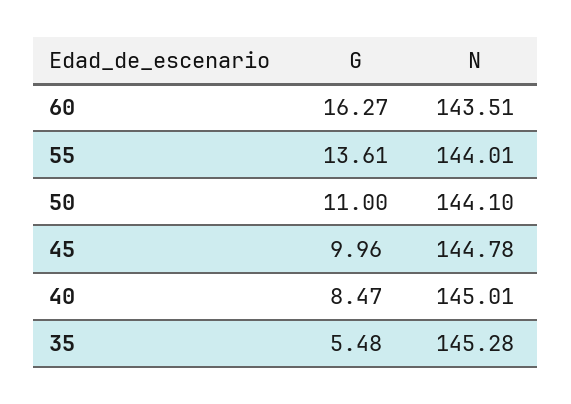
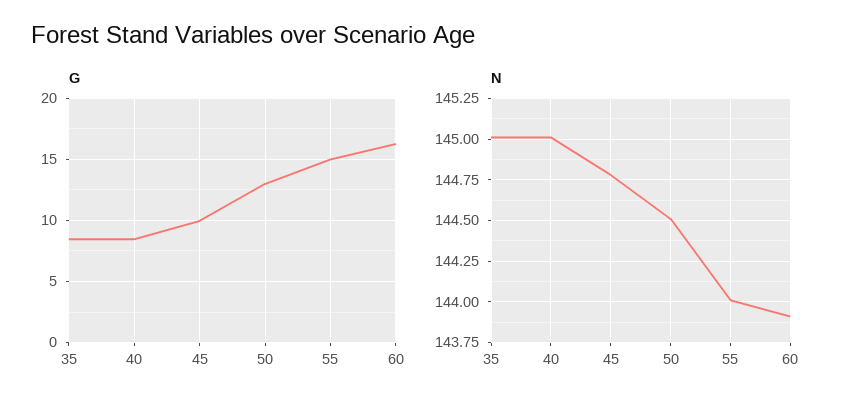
  {
    "G": {
      "60": 16.27,
-     "55": 13.61,
+     "55": 15,
-     "50": 11,
+     "50": 13,
      "45": 9.96,
      "40": 8.47,
-     "35": 5.48
+     "35": 8.5
    },
    "N": {
-     "60": 143.51,
+     "60": 143.9,
      "55": 144.01,
-     "50": 144.1,
+     "50": 144.5,
      "45": 144.78,
      "40": 145.01,
-     "35": 145.28
+     "35": 145
    }
  }

